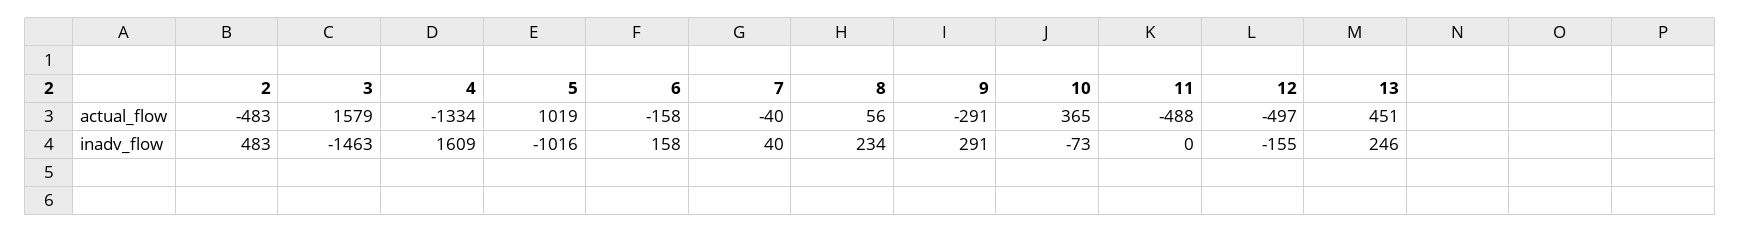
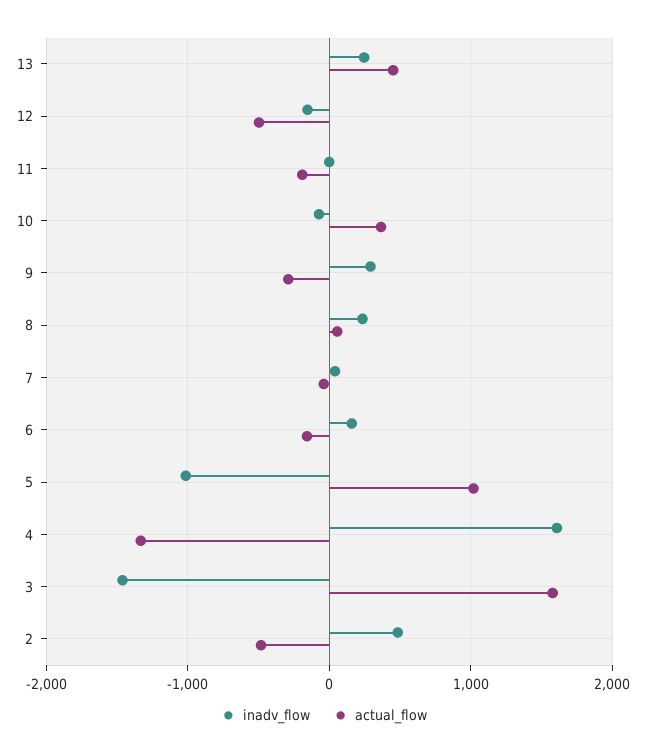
  {
    "actual_flow": {
      "2": -483,
      "3": 1579,
      "4": -1334,
      "5": 1019,
      "6": -158,
      "7": -40,
      "8": 56,
      "9": -291,
      "10": 365,
-     "11": -488,
+     "11": -200,
      "12": -497,
      "13": 451
    },
    "inadv_flow": {
      "2": 483,
      "3": -1463,
      "4": 1609,
      "5": -1016,
      "6": 158,
      "7": 40,
      "8": 234,
      "9": 291,
      "10": -73,
      "11": 0,
      "12": -155,
      "13": 246
    }
  }

